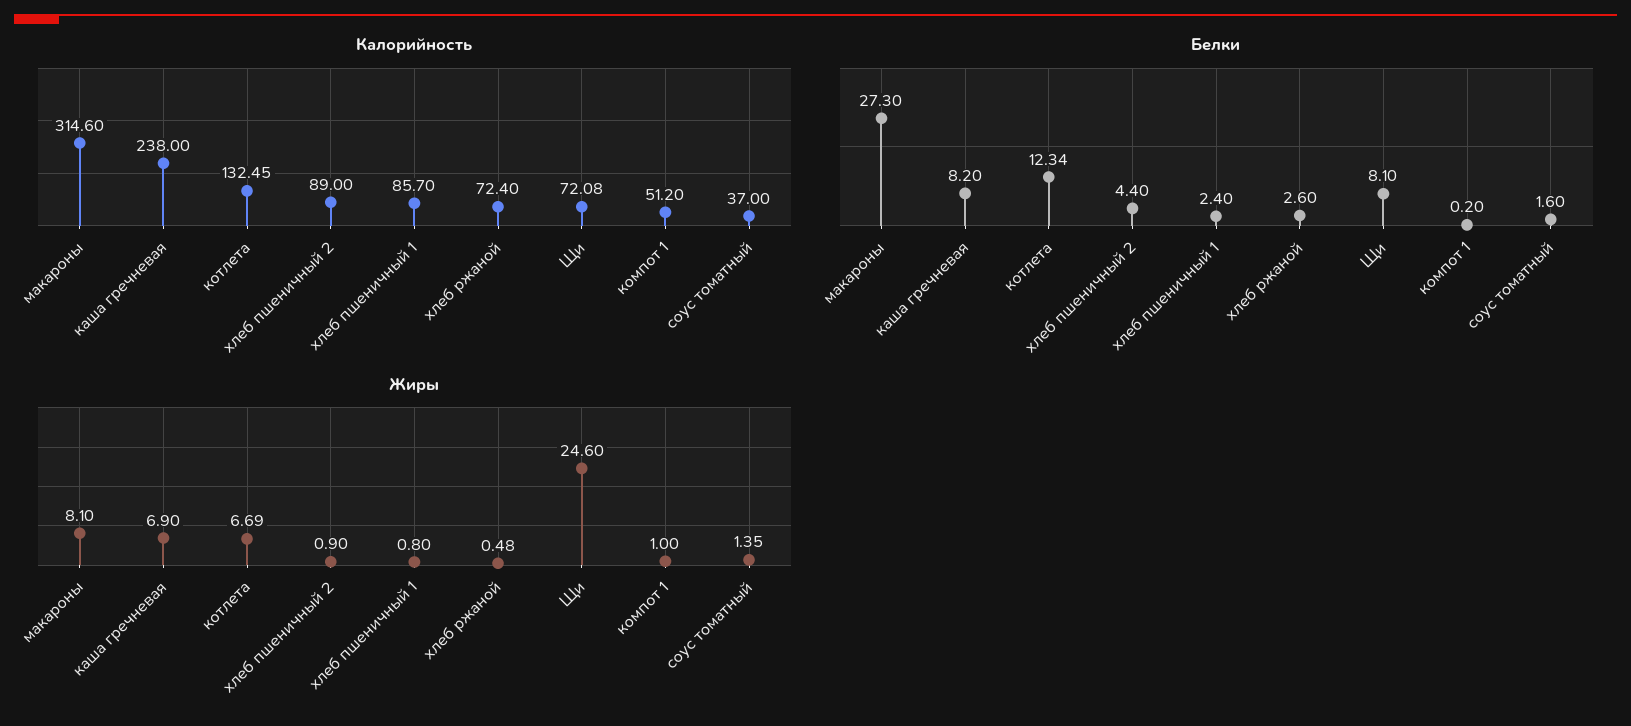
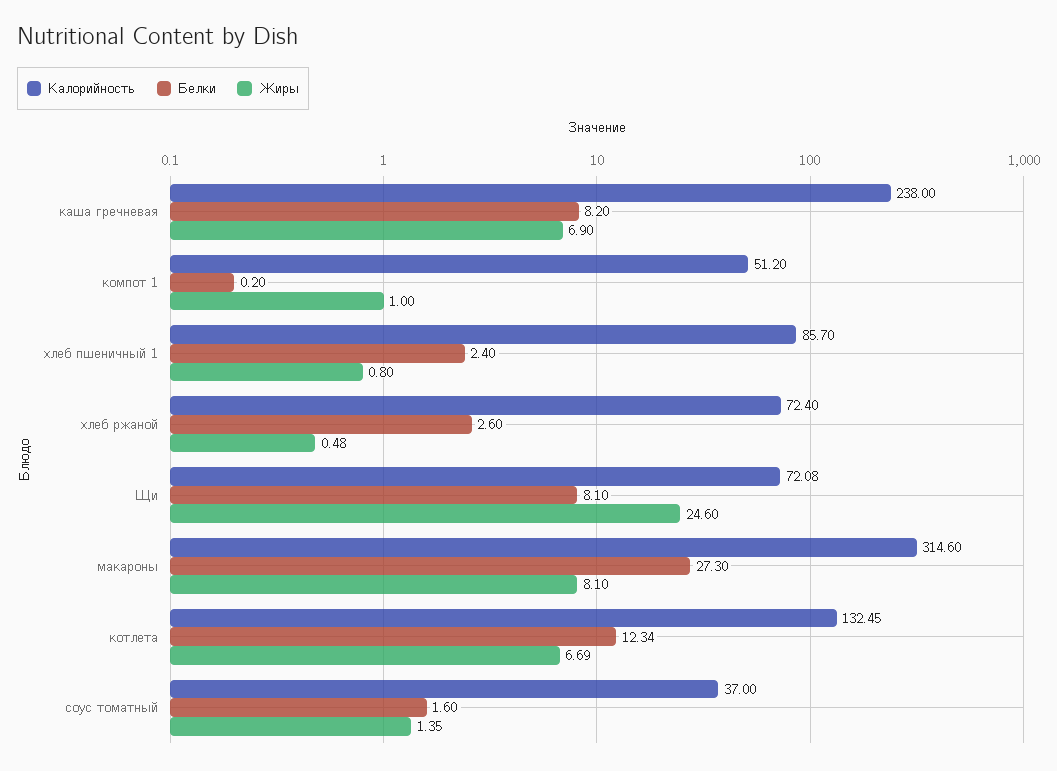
  {
    "Калорийность": {
      "макароны": 314.6,
      "каша гречневая": 238,
      "котлета": 132.45,
-     "хлеб пшеничный 2": 89,
      "хлеб пшеничный 1": 85.7,
      "хлеб ржаной": 72.4,
      "Щи": 72.08,
      "компот 1": 51.2,
      "соус томатный": 37
    },
    "Белки": {
      "макароны": 27.3,
      "каша гречневая": 8.2,
      "котлета": 12.34,
-     "хлеб пшеничный 2": 4.4,
      "хлеб пшеничный 1": 2.4,
      "хлеб ржаной": 2.6,
      "Щи": 8.1,
      "компот 1": 0.2,
      "соус томатный": 1.6
    },
    "Жиры": {
      "макароны": 8.1,
      "каша гречневая": 6.9,
      "котлета": 6.69,
-     "хлеб пшеничный 2": 0.9,
      "хлеб пшеничный 1": 0.8,
      "хлеб ржаной": 0.48,
      "Щи": 24.6,
      "компот 1": 1,
      "соус томатный": 1.35
    }
  }

